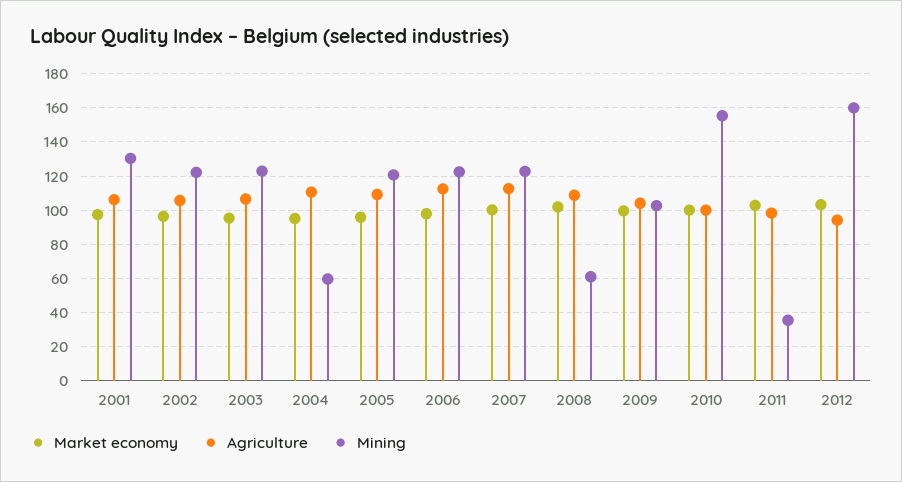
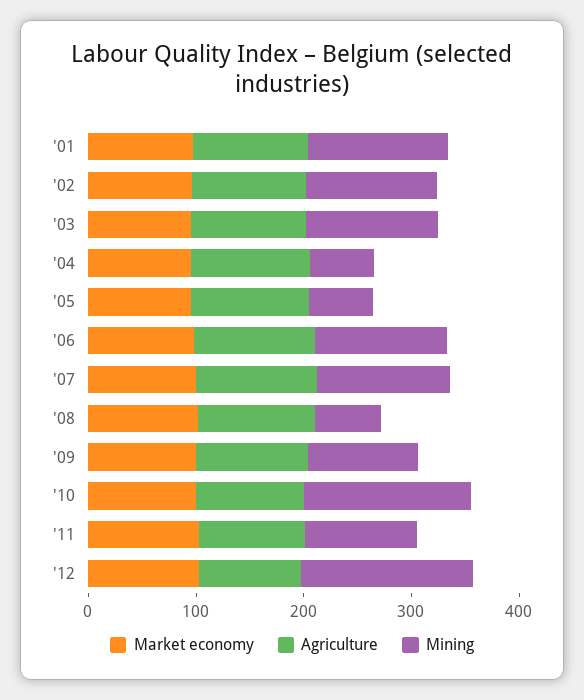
  {
    "Market economy": {
      "2001": 95,
      "2002": 95,
      "2003": 95,
      "2004": 95,
      "2005": 95,
      "2006": 100,
      "2007": 100,
      "2008": 100,
      "2009": 100,
      "2010": 100,
      "2011": 105,
      "2012": 105
    },
    "Agriculture": {
      "2001": 105,
      "2002": 105,
      "2003": 105,
      "2004": 110,
      "2005": 110,
      "2006": 115,
      "2007": 115,
      "2008": 110,
      "2009": 105,
      "2010": 100,
      "2011": 100,
      "2012": 95
    },
    "Mining": {
      "2001": 130,
      "2002": 120,
      "2003": 125,
      "2004": 60,
-     "2005": 120,
+     "2005": 60,
      "2006": 120,
      "2007": 125,
      "2008": 60,
      "2009": 105,
      "2010": 155,
-     "2011": 35,
+     "2011": 100,
      "2012": 160
    }
  }

